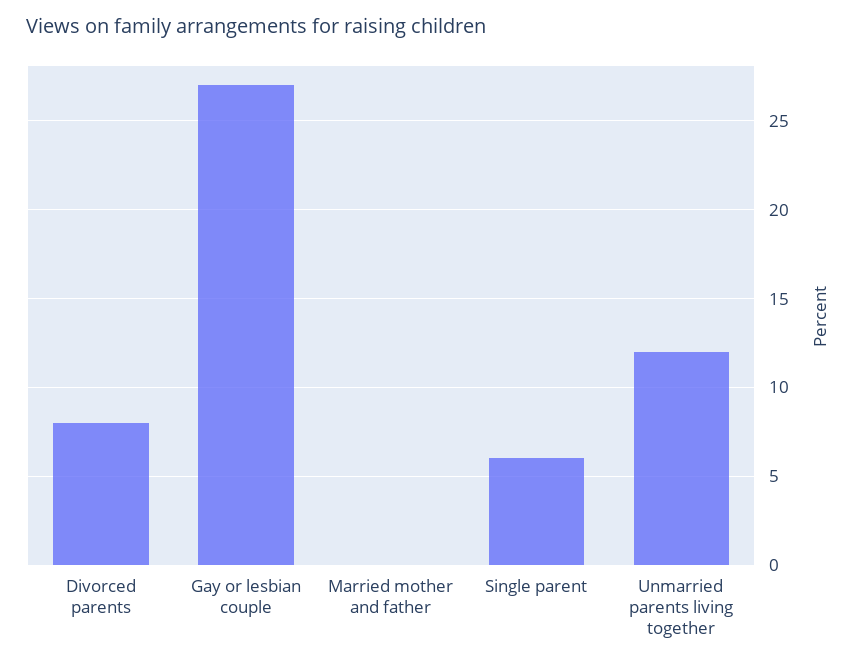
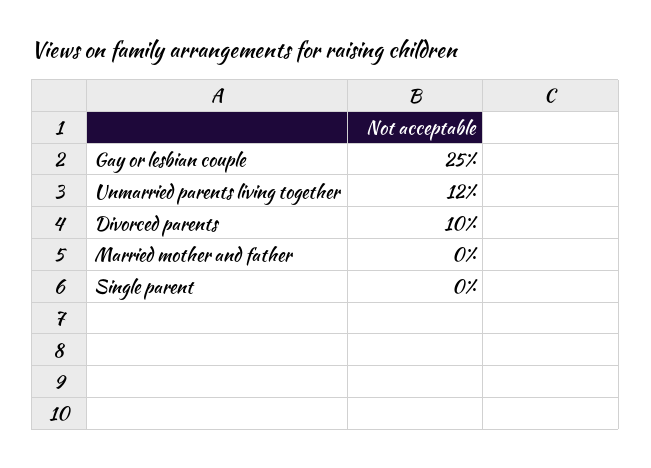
  {
-   "Divorced parents": 8,
+   "Divorced parents": 10,
-   "Gay or lesbian couple": 27,
+   "Gay or lesbian couple": 25,
    "Married mother and father": 0,
-   "Single parent": 6,
+   "Single parent": 0,
    "Unmarried parents living together": 12
  }

